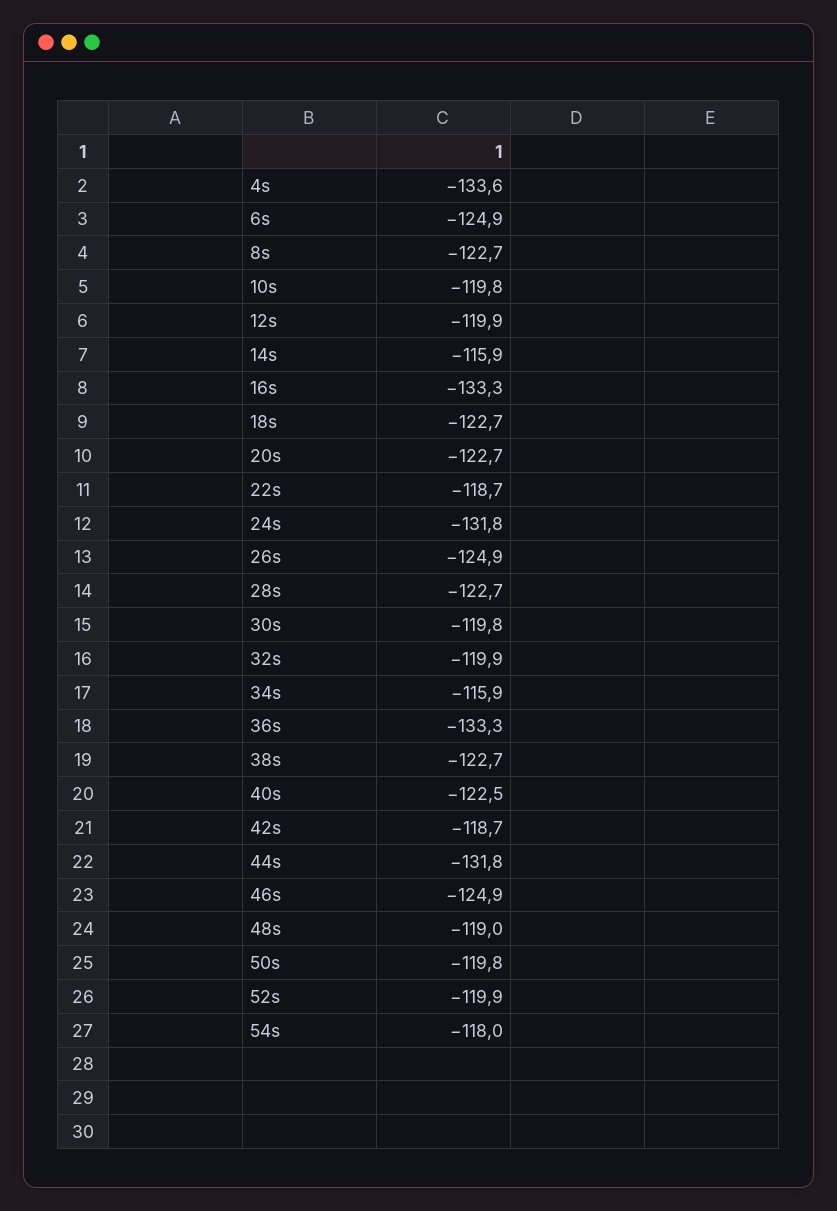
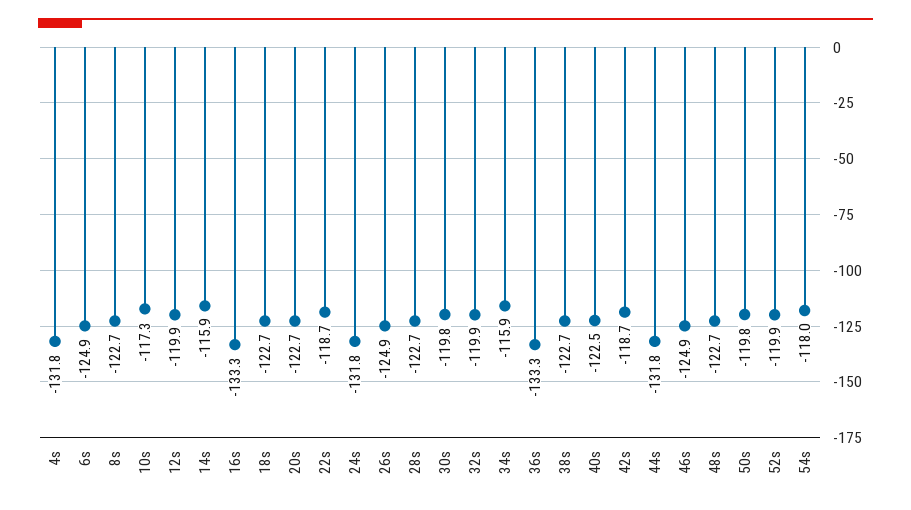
  {
-   "4s": -133.6,
+   "4s": -131.8,
    "6s": -124.9,
    "8s": -122.7,
-   "10s": -119.8,
+   "10s": -117.3,
    "12s": -119.9,
    "14s": -115.9,
    "16s": -133.3,
    "18s": -122.7,
    "20s": -122.7,
    "22s": -118.7,
    "24s": -131.8,
    "26s": -124.9,
    "28s": -122.7,
    "30s": -119.8,
    "32s": -119.9,
    "34s": -115.9,
    "36s": -133.3,
    "38s": -122.7,
    "40s": -122.5,
    "42s": -118.7,
    "44s": -131.8,
    "46s": -124.9,
-   "48s": -119,
+   "48s": -122.7,
    "50s": -119.8,
    "52s": -119.9,
    "54s": -118
  }

